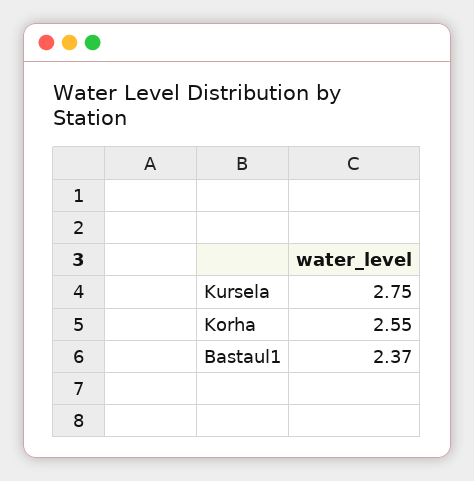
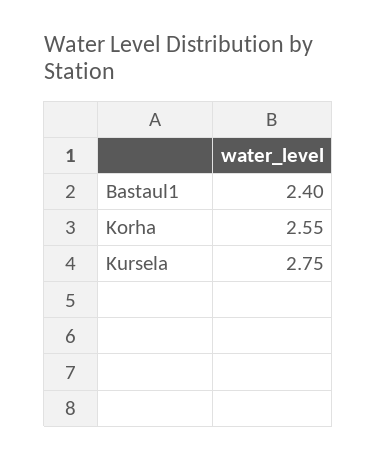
  {
    "Kursela": 2.75,
    "Korha": 2.55,
-   "Bastaul1": 2.37
+   "Bastaul1": 2.4
  }

